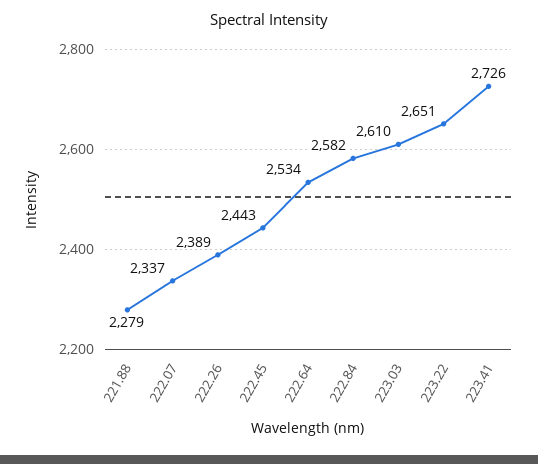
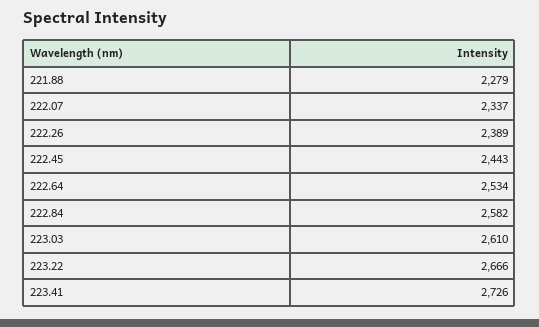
  {
    "221.88": 2279,
    "222.07": 2337,
    "222.26": 2389,
    "222.45": 2443,
    "222.64": 2534,
    "222.84": 2582,
    "223.03": 2610,
-   "223.22": 2651,
+   "223.22": 2666,
    "223.41": 2726
  }

